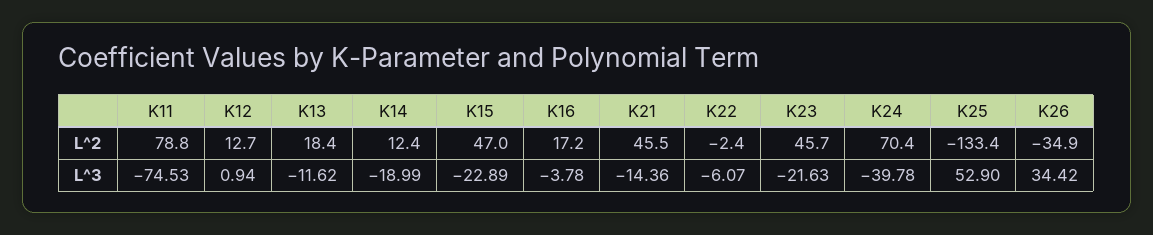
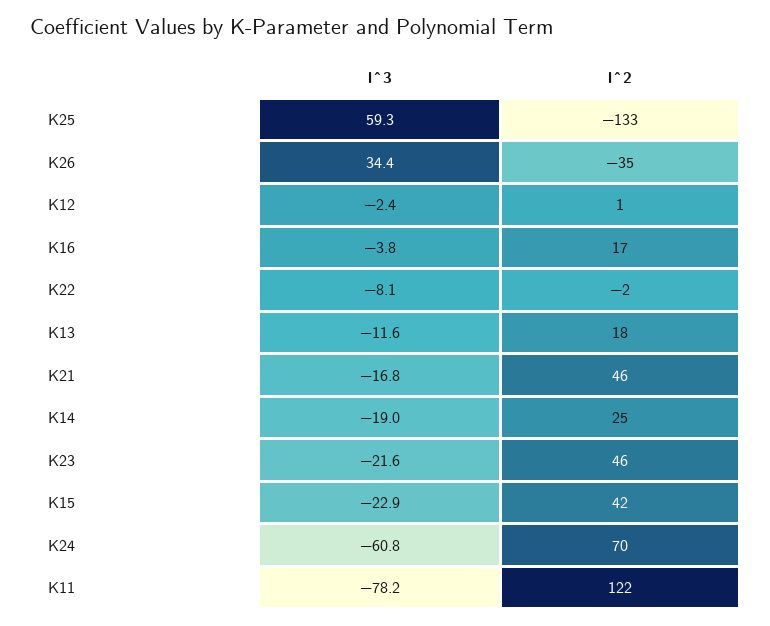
  {
    "K11": {
-     "L^2": 78.8,
+     "L^2": 122,
-     "L^3": -74.53
+     "L^3": -78.2
    },
    "K12": {
-     "L^2": 12.7,
+     "L^2": 1,
-     "L^3": 0.94
+     "L^3": -2.4
    },
    "K13": {
      "L^2": 18.4,
      "L^3": -11.62
    },
    "K14": {
-     "L^2": 12.4,
+     "L^2": 25,
      "L^3": -18.99
    },
    "K15": {
-     "L^2": 47,
+     "L^2": 42,
      "L^3": -22.89
    },
    "K16": {
      "L^2": 17.2,
      "L^3": -3.78
    },
    "K21": {
      "L^2": 45.5,
-     "L^3": -14.36
+     "L^3": -16.8
    },
    "K22": {
      "L^2": -2.4,
-     "L^3": -6.07
+     "L^3": -8.1
    },
    "K23": {
      "L^2": 45.7,
      "L^3": -21.63
    },
    "K24": {
      "L^2": 70.4,
-     "L^3": -39.78
+     "L^3": -60.8
    },
    "K25": {
      "L^2": -133.4,
-     "L^3": 52.9
+     "L^3": 59.3
    },
    "K26": {
      "L^2": -34.9,
      "L^3": 34.42
    }
  }

